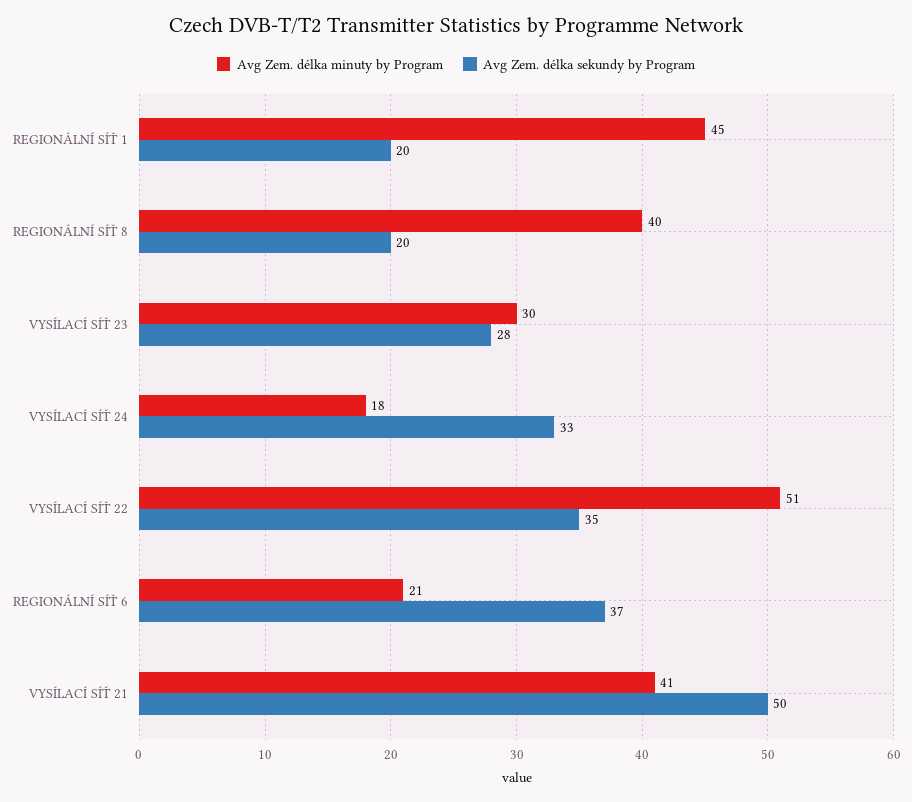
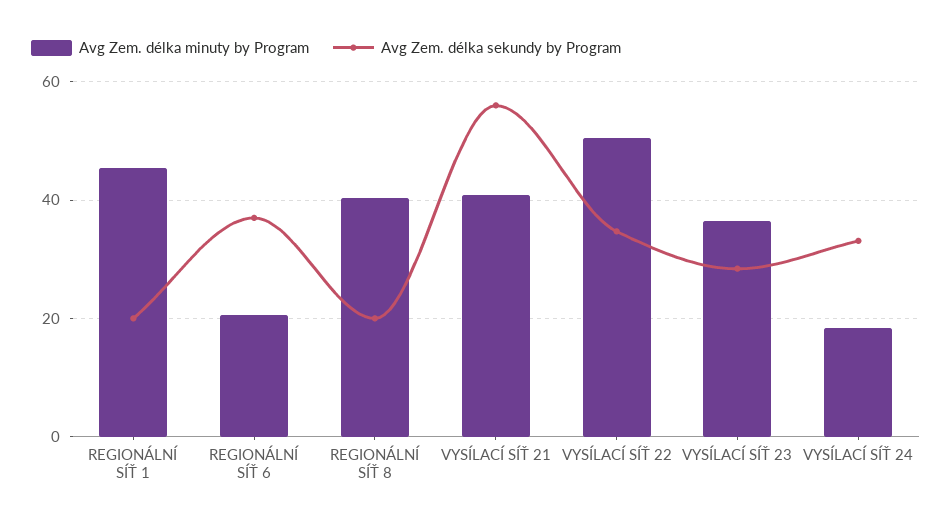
  {
    "Avg Zem. délka minuty by Program": {
      "REGIONÁLNÍ SÍŤ 1": 45,
      "REGIONÁLNÍ SÍŤ 8": 40,
-     "VYSÍLACÍ SÍŤ 23": 30,
+     "VYSÍLACÍ SÍŤ 23": 36,
      "VYSÍLACÍ SÍŤ 24": 18,
      "VYSÍLACÍ SÍŤ 22": 51,
      "REGIONÁLNÍ SÍŤ 6": 21,
      "VYSÍLACÍ SÍŤ 21": 41
    },
    "Avg Zem. délka sekundy by Program": {
      "REGIONÁLNÍ SÍŤ 1": 20,
      "REGIONÁLNÍ SÍŤ 8": 20,
      "VYSÍLACÍ SÍŤ 23": 28,
      "VYSÍLACÍ SÍŤ 24": 33,
      "VYSÍLACÍ SÍŤ 22": 35,
      "REGIONÁLNÍ SÍŤ 6": 37,
-     "VYSÍLACÍ SÍŤ 21": 50
+     "VYSÍLACÍ SÍŤ 21": 56
    }
  }

